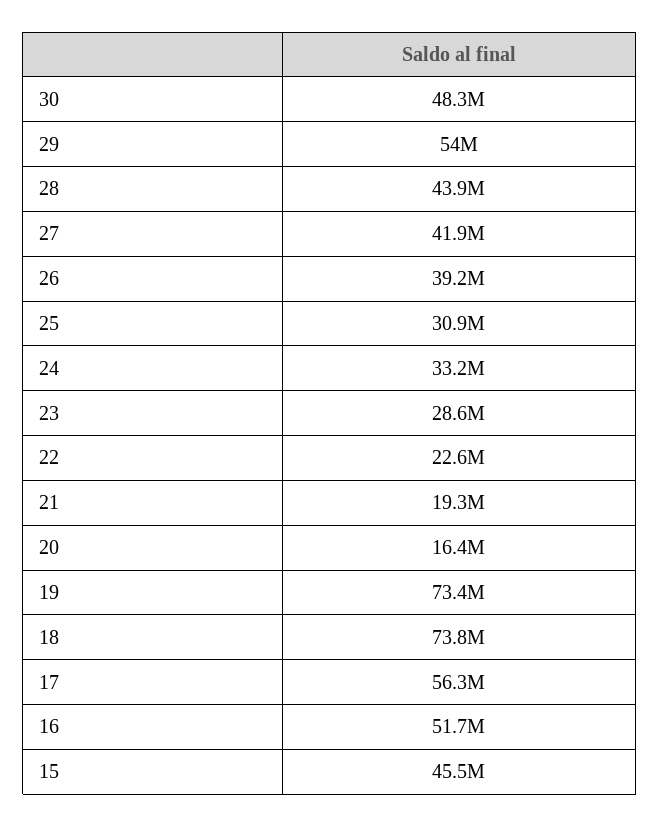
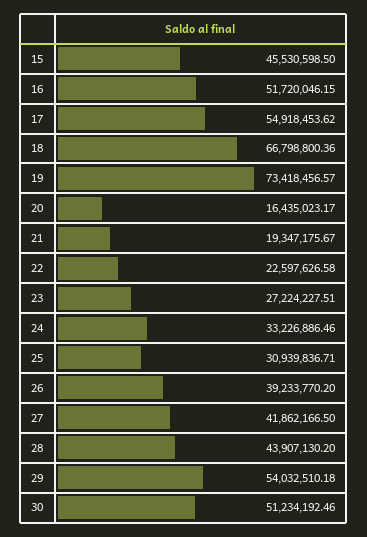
  {
-   "30": 48300000,
+   "30": 51234192.46,
    "29": 54032510.18,
    "28": 43907130.2,
    "27": 41862166.5,
    "26": 39233770.2,
    "25": 30939836.71,
    "24": 33226886.46,
-   "23": 28600000,
+   "23": 27224227.51,
    "22": 22597626.58,
    "21": 19347175.67,
    "20": 16435023.17,
    "19": 73418456.57,
-   "18": 73800000,
+   "18": 66798800.36,
-   "17": 56300000,
+   "17": 54918453.62,
    "16": 51720046.15,
    "15": 45530598.5
  }

